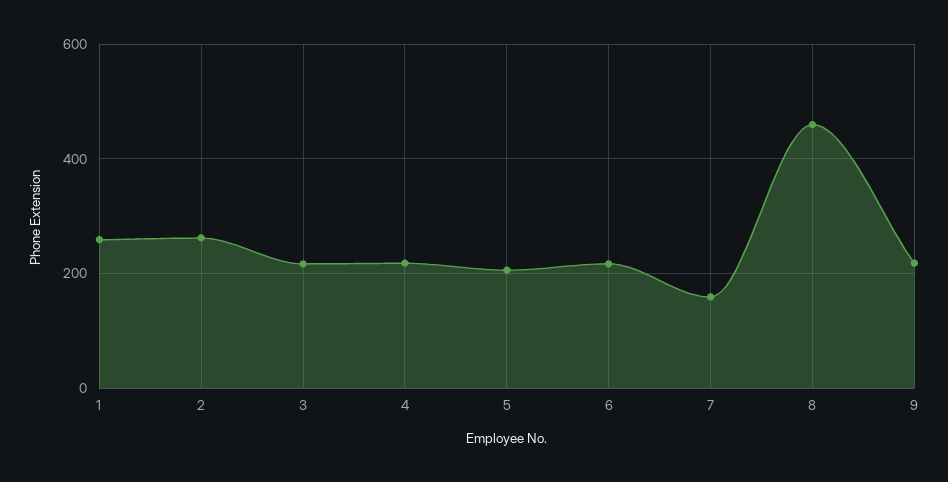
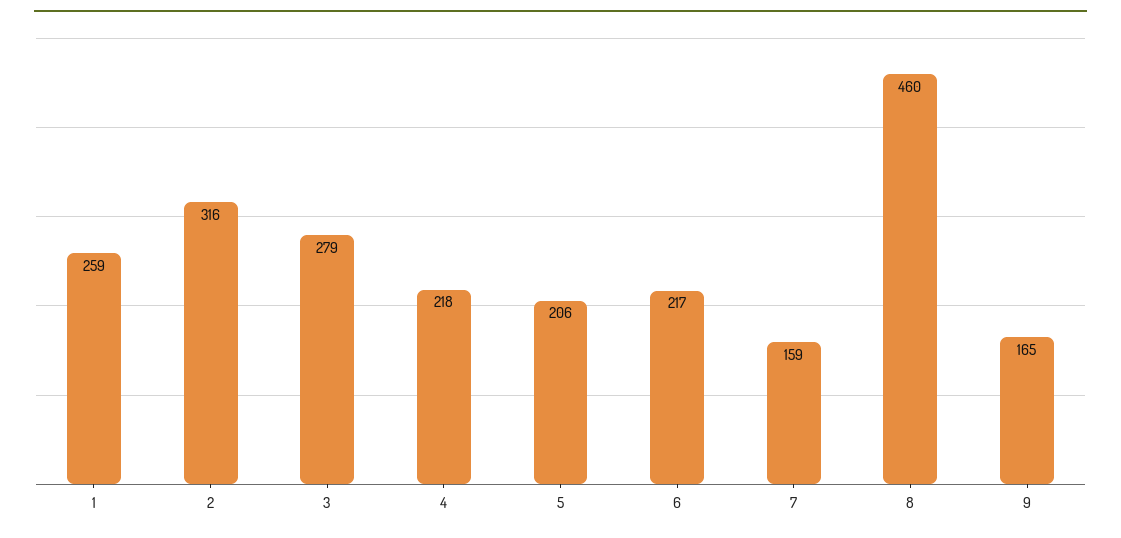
  {
    "1": 259,
-   "2": 260,
+   "2": 316,
-   "3": 220,
+   "3": 279,
    "4": 218,
    "5": 206,
    "6": 217,
    "7": 159,
    "8": 460,
-   "9": 220
+   "9": 165
  }

